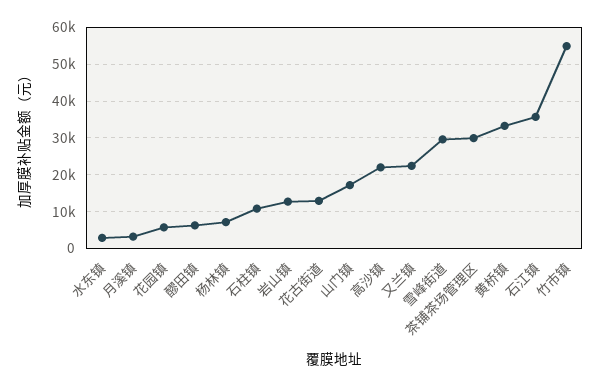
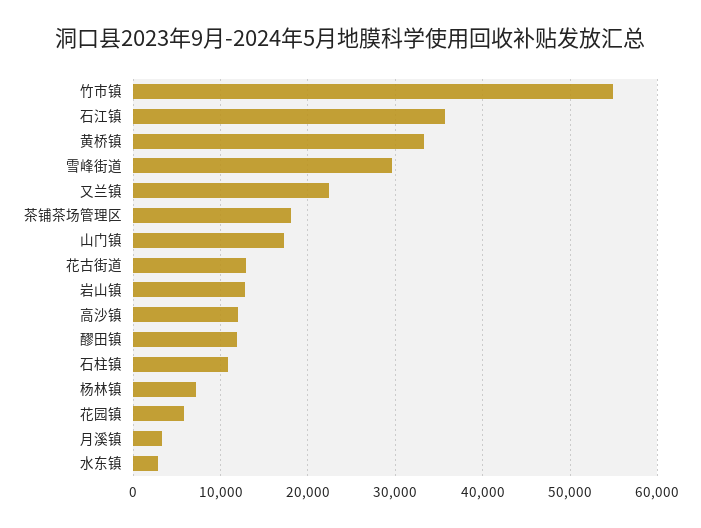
  {
    "水东镇": 3000,
    "月溪镇": 3000,
    "花园镇": 6000,
-   "醪田镇": 6000,
+   "醪田镇": 12000,
    "杨林镇": 7000,
    "石柱镇": 11000,
    "岩山镇": 13000,
    "花古街道": 13000,
    "山门镇": 17000,
-   "高沙镇": 22000,
+   "高沙镇": 12000,
    "又兰镇": 22000,
    "雪峰街道": 30000,
-   "茶铺茶场管理区": 30000,
+   "茶铺茶场管理区": 18000,
    "黄桥镇": 33000,
    "石江镇": 36000,
    "竹市镇": 55000
  }

